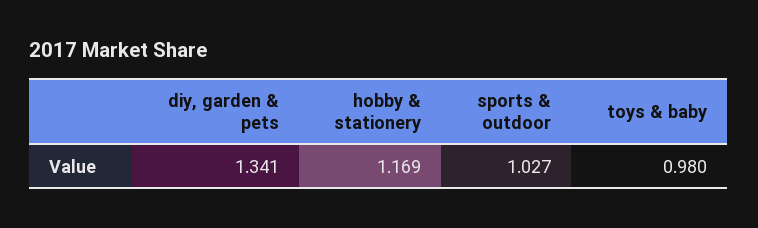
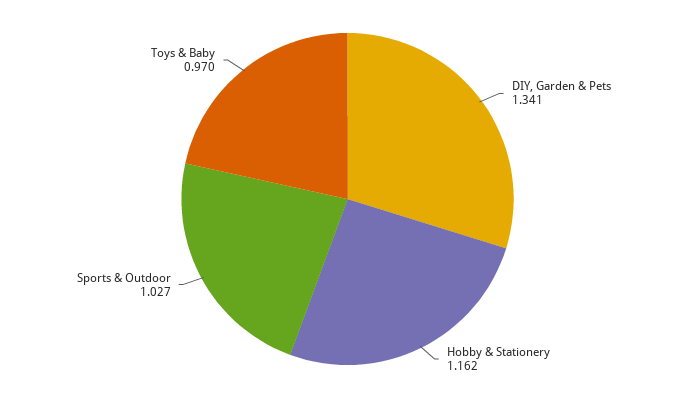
  {
    "diy, garden & pets": 1.341,
-   "hobby & stationery": 1.169,
+   "hobby & stationery": 1.162,
    "sports & outdoor": 1.027,
-   "toys & baby": 0.98
+   "toys & baby": 0.97
  }

